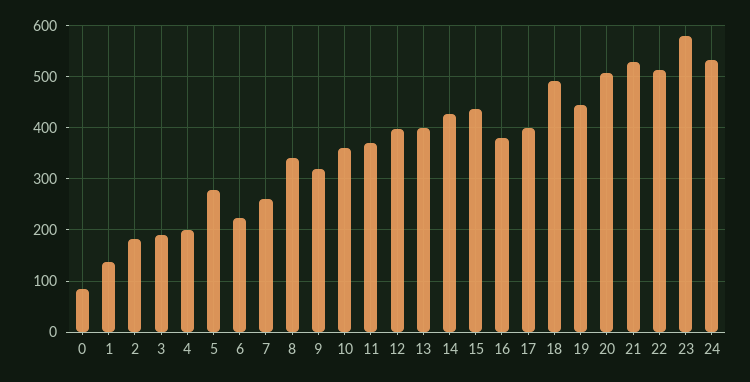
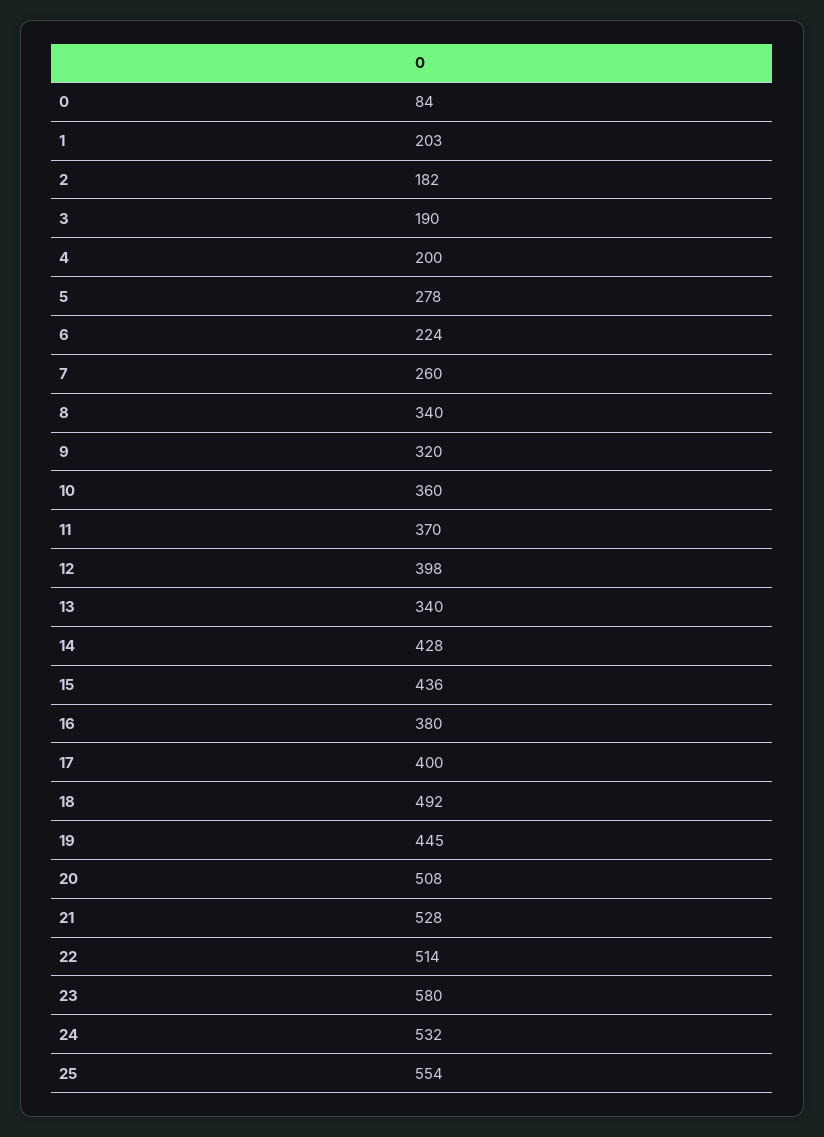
  {
    "0": 84,
-   "1": 140,
+   "1": 203,
    "2": 182,
    "3": 190,
    "4": 200,
    "5": 278,
    "6": 224,
    "7": 260,
    "8": 340,
    "9": 320,
    "10": 360,
    "11": 370,
    "12": 398,
-   "13": 400,
+   "13": 340,
    "14": 428,
    "15": 436,
    "16": 380,
    "17": 400,
    "18": 492,
    "19": 445,
    "20": 508,
    "21": 528,
    "22": 514,
    "23": 580,
-   "24": 532
+   "24": 532,
+   "25": 554
  }

